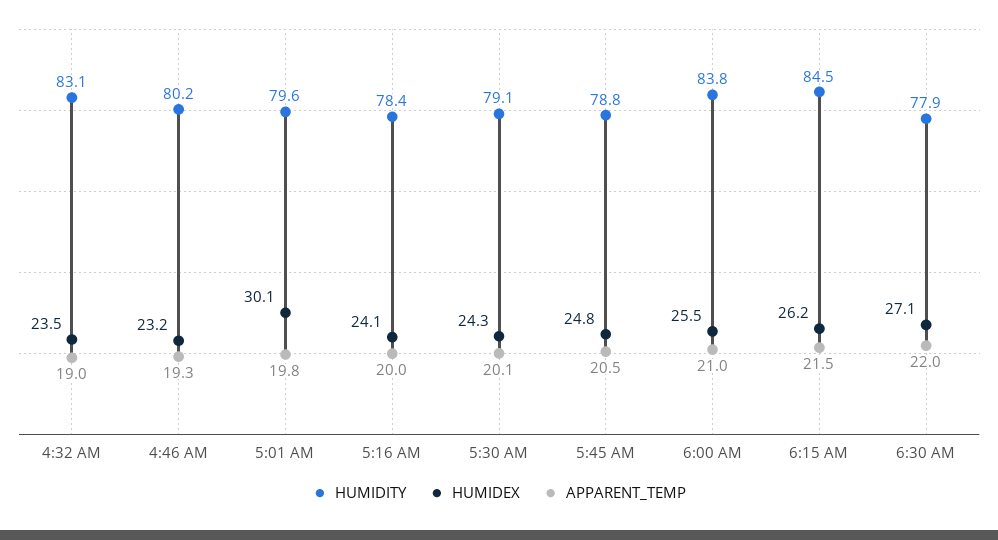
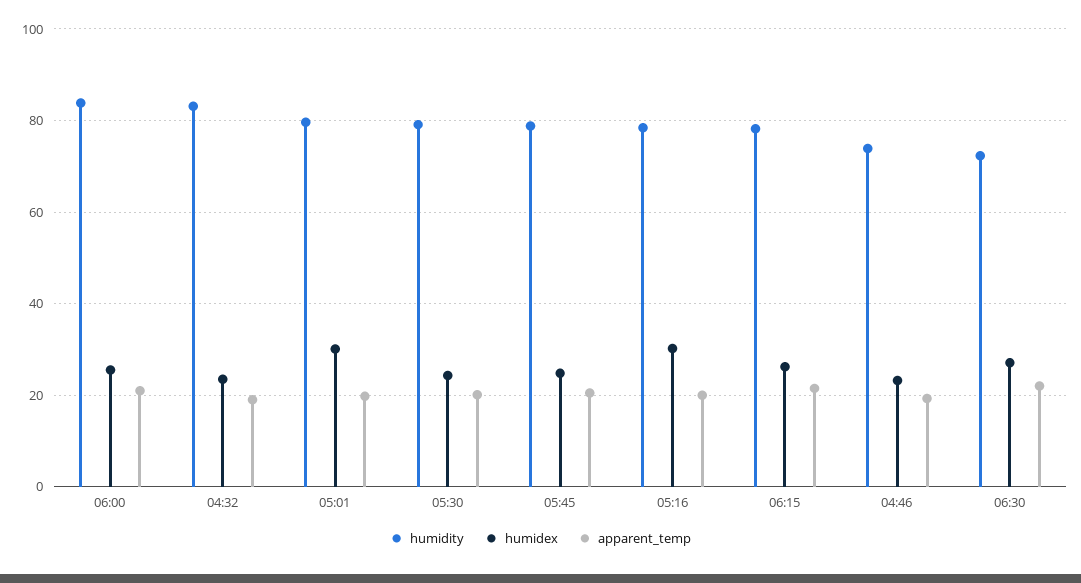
  {
    "HUMIDITY": {
      "4:32 AM": 83.1,
-     "4:46 AM": 80.2,
+     "4:46 AM": 74,
      "5:01 AM": 79.6,
      "5:16 AM": 78.4,
      "5:30 AM": 79.1,
      "5:45 AM": 78.8,
      "6:00 AM": 83.8,
-     "6:15 AM": 84.5,
+     "6:15 AM": 78,
-     "6:30 AM": 77.9
+     "6:30 AM": 72
    },
    "HUMIDEX": {
      "4:32 AM": 23.5,
      "4:46 AM": 23.2,
      "5:01 AM": 30.1,
-     "5:16 AM": 24.1,
+     "5:16 AM": 30,
      "5:30 AM": 24.3,
      "5:45 AM": 24.8,
      "6:00 AM": 25.5,
      "6:15 AM": 26.2,
      "6:30 AM": 27.1
    },
    "APPARENT_TEMP": {
      "4:32 AM": 19,
      "4:46 AM": 19.3,
      "5:01 AM": 19.8,
      "5:16 AM": 20,
      "5:30 AM": 20.1,
      "5:45 AM": 20.5,
      "6:00 AM": 21,
      "6:15 AM": 21.5,
      "6:30 AM": 22
    }
  }

